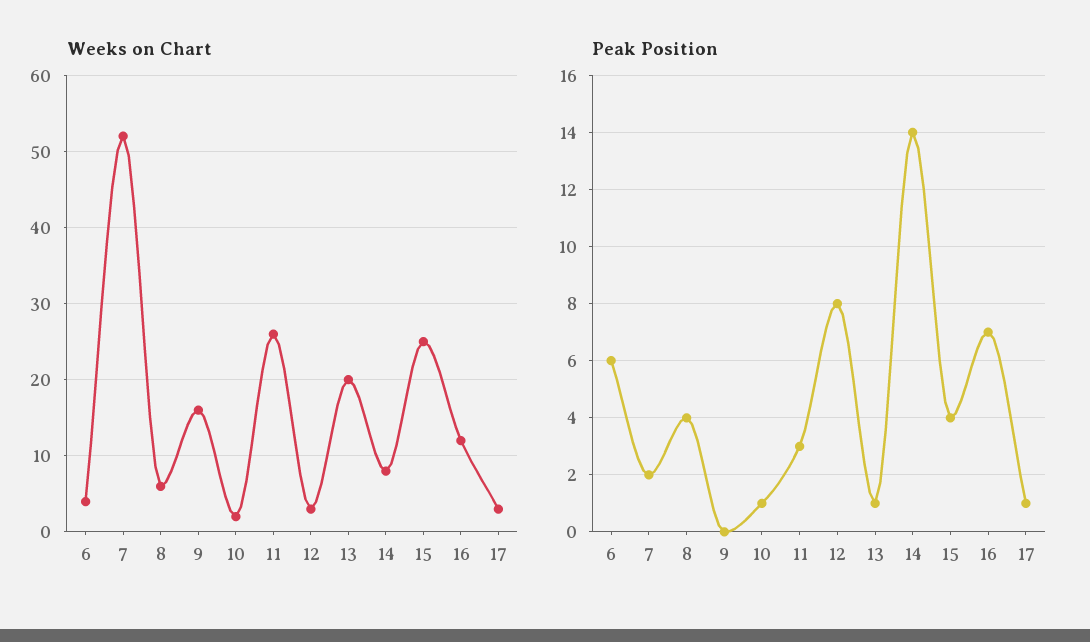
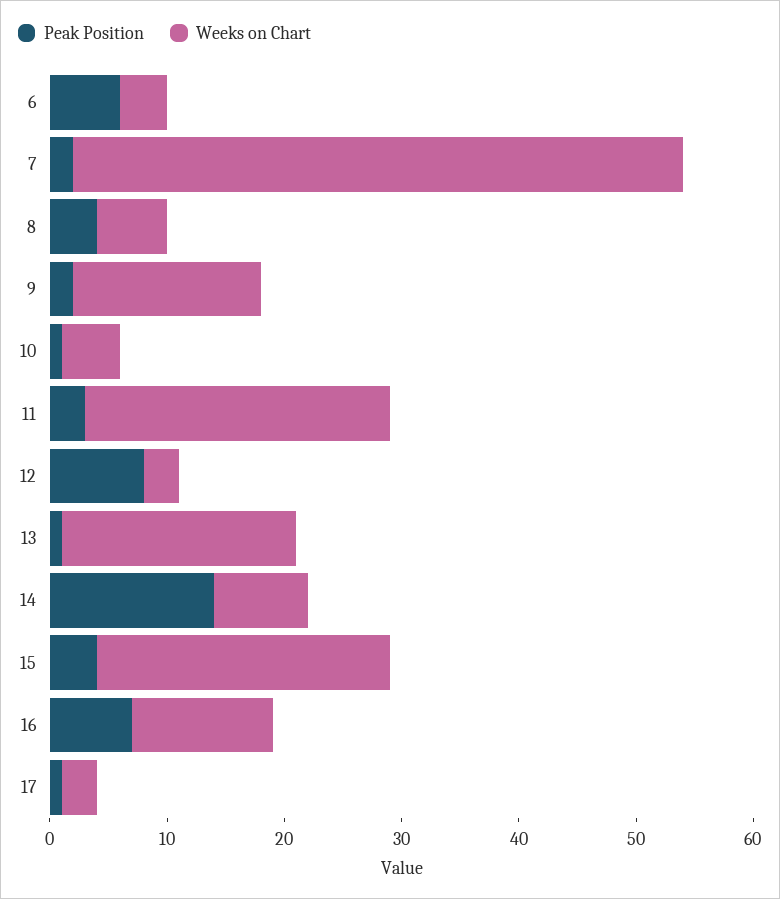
  {
    "Weeks on Chart": {
      "6": 4,
      "7": 52,
      "8": 6,
      "9": 16,
-     "10": 2,
+     "10": 5,
      "11": 26,
      "12": 3,
      "13": 20,
      "14": 8,
      "15": 25,
      "16": 12,
      "17": 3
    },
    "Peak Position": {
      "6": 6,
      "7": 2,
      "8": 4,
-     "9": 0,
+     "9": 2,
      "10": 1,
      "11": 3,
      "12": 8,
      "13": 1,
      "14": 14,
      "15": 4,
      "16": 7,
      "17": 1
    }
  }

